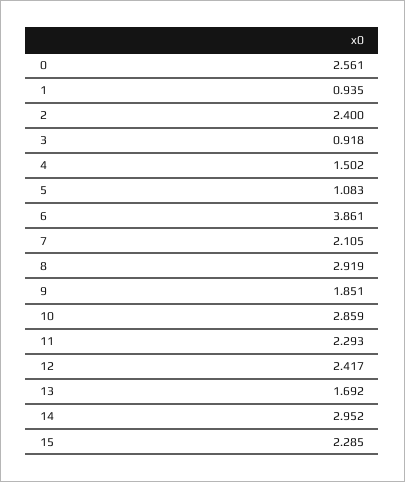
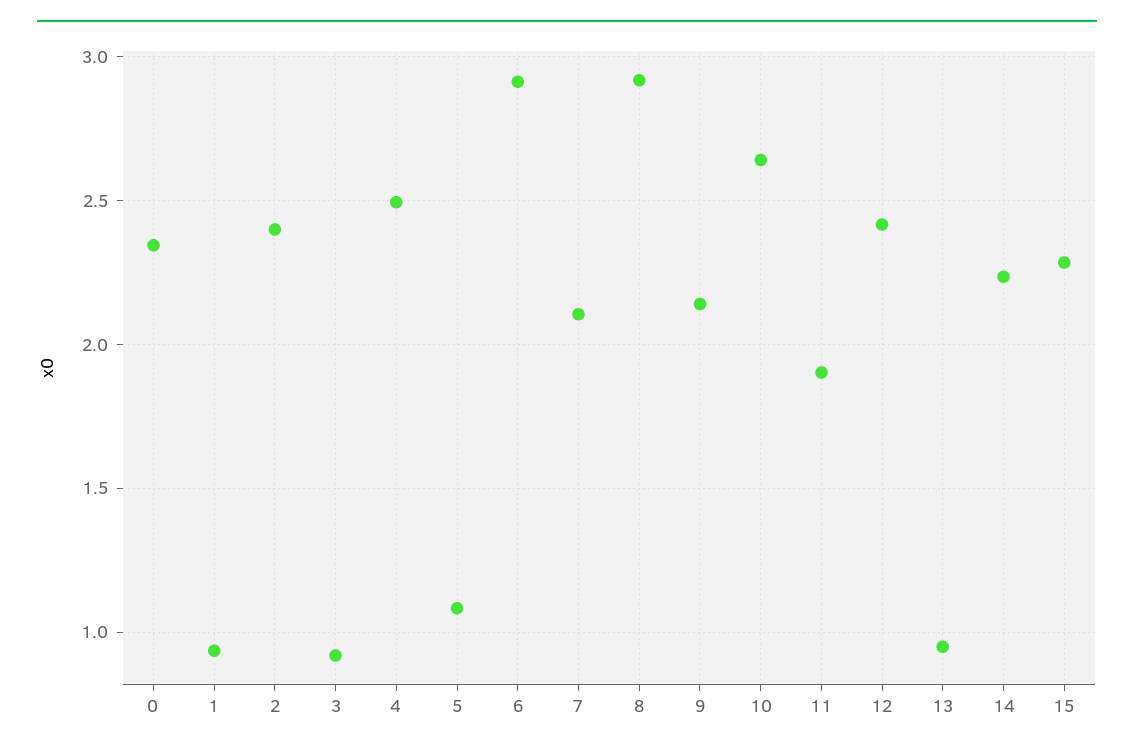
  {
-   "0": 2.561,
+   "0": 2.35,
    "1": 0.935,
    "2": 2.4,
    "3": 0.918,
-   "4": 1.502,
+   "4": 2.5,
    "5": 1.083,
-   "6": 3.861,
+   "6": 2.9,
    "7": 2.105,
    "8": 2.919,
-   "9": 1.851,
+   "9": 2.15,
-   "10": 2.859,
+   "10": 2.65,
-   "11": 2.293,
+   "11": 1.9,
    "12": 2.417,
-   "13": 1.692,
+   "13": 0.95,
-   "14": 2.952,
+   "14": 2.25,
    "15": 2.285
  }

